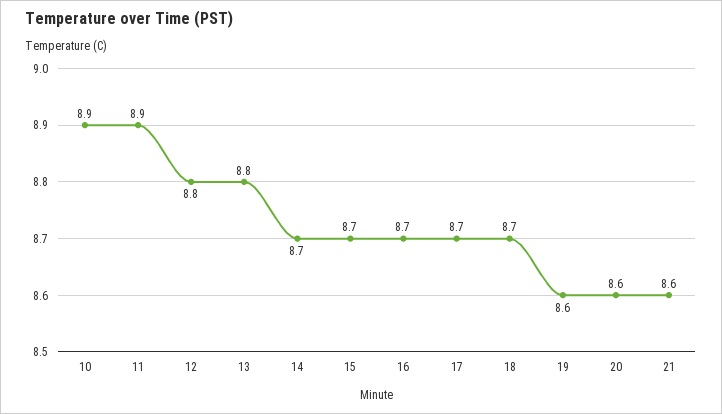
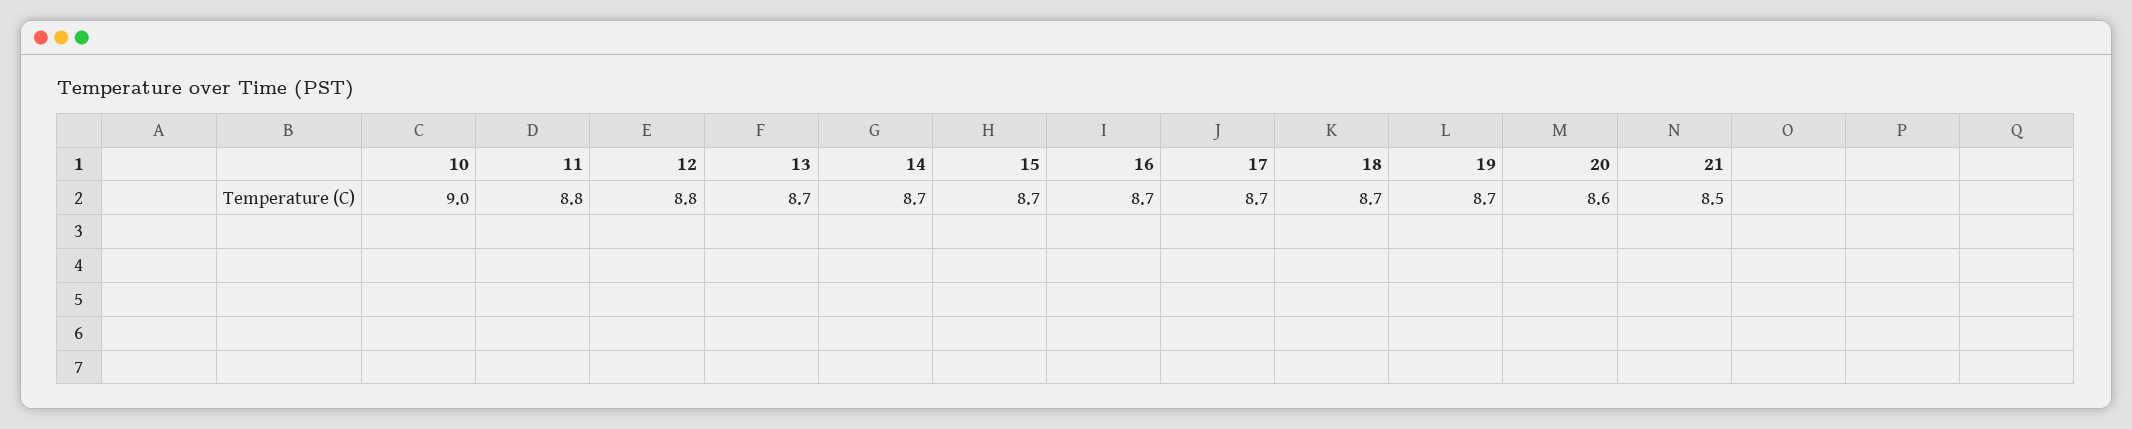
  {
-   "10": 8.9,
+   "10": 9,
-   "11": 8.9,
+   "11": 8.8,
    "12": 8.8,
-   "13": 8.8,
+   "13": 8.7,
    "14": 8.7,
    "15": 8.7,
    "16": 8.7,
    "17": 8.7,
    "18": 8.7,
-   "19": 8.6,
+   "19": 8.7,
    "20": 8.6,
-   "21": 8.6
+   "21": 8.5
  }

